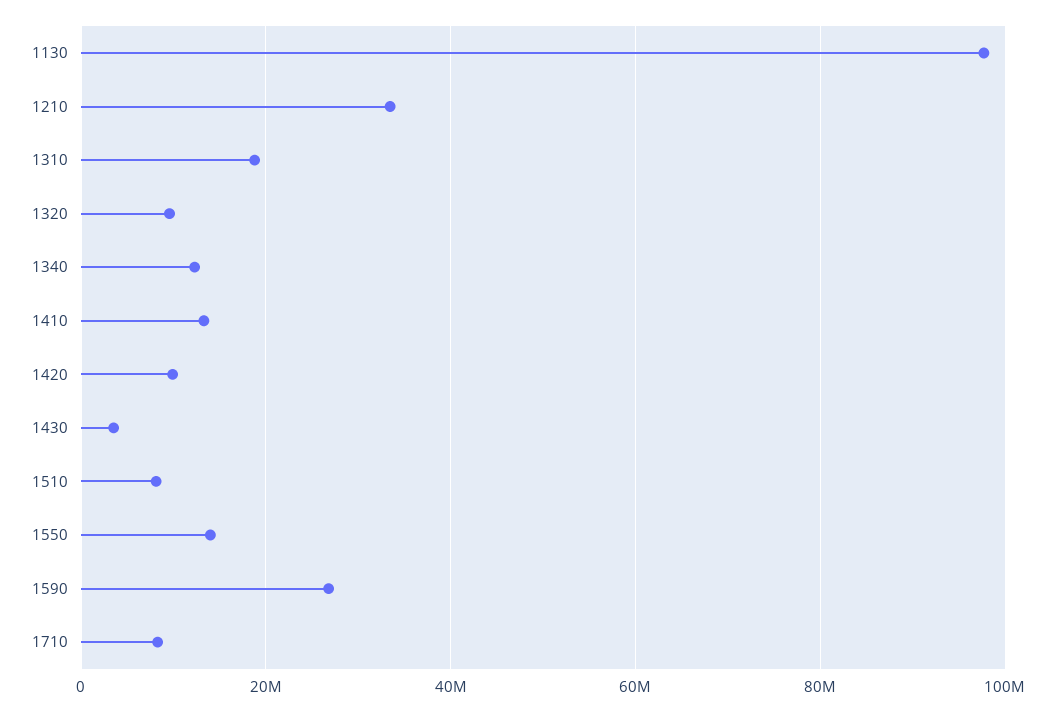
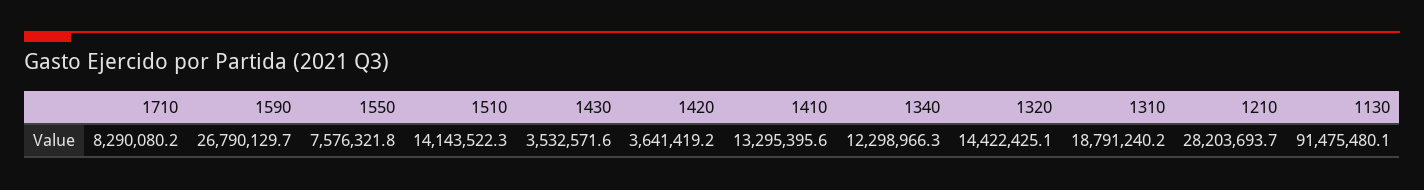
  {
-   "1130": 98000000,
+   "1130": 91475480.1,
-   "1210": 34000000,
+   "1210": 28203693.7,
    "1310": 18791240.2,
-   "1320": 10000000,
+   "1320": 14422425.1,
    "1340": 12298966.3,
    "1410": 13295395.6,
-   "1420": 10000000,
+   "1420": 3641419.2,
    "1430": 3532571.6,
-   "1510": 8000000,
+   "1510": 14143522.3,
-   "1550": 14000000,
+   "1550": 7576321.8,
    "1590": 26790129.7,
    "1710": 8290080.2
  }

